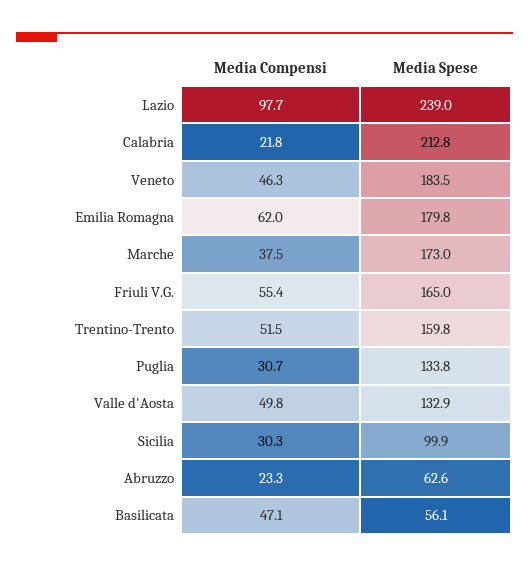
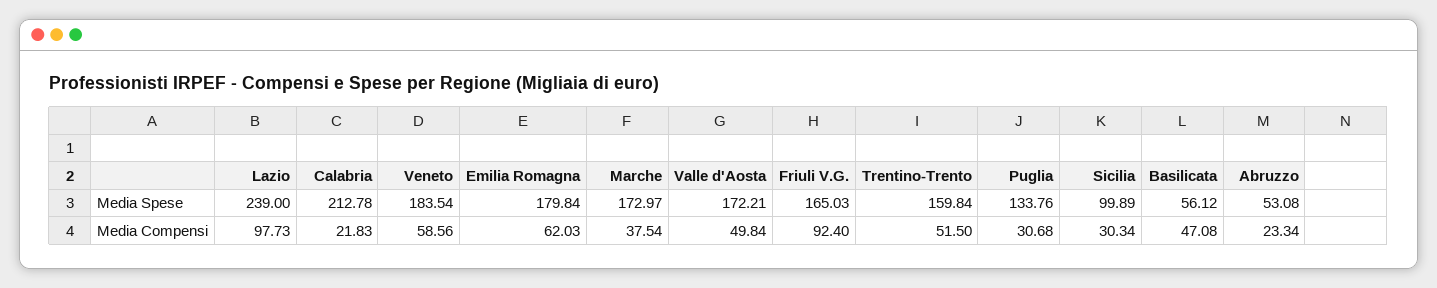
  {
    "Media Compensi": {
      "Lazio": 97.73,
      "Calabria": 21.83,
-     "Veneto": 46.3,
+     "Veneto": 58.56,
      "Emilia Romagna": 62.03,
      "Marche": 37.54,
-     "Friuli V.G.": 55.4,
+     "Friuli V.G.": 92.4,
      "Trentino-Trento": 51.5,
      "Puglia": 30.68,
      "Valle d'Aosta": 49.84,
      "Sicilia": 30.34,
      "Abruzzo": 23.34,
      "Basilicata": 47.08
    },
    "Media Spese": {
      "Lazio": 239,
      "Calabria": 212.78,
      "Veneto": 183.54,
      "Emilia Romagna": 179.84,
      "Marche": 172.97,
      "Friuli V.G.": 165.03,
      "Trentino-Trento": 159.84,
      "Puglia": 133.76,
-     "Valle d'Aosta": 132.9,
+     "Valle d'Aosta": 172.21,
      "Sicilia": 99.89,
-     "Abruzzo": 62.6,
+     "Abruzzo": 53.08,
      "Basilicata": 56.12
    }
  }

